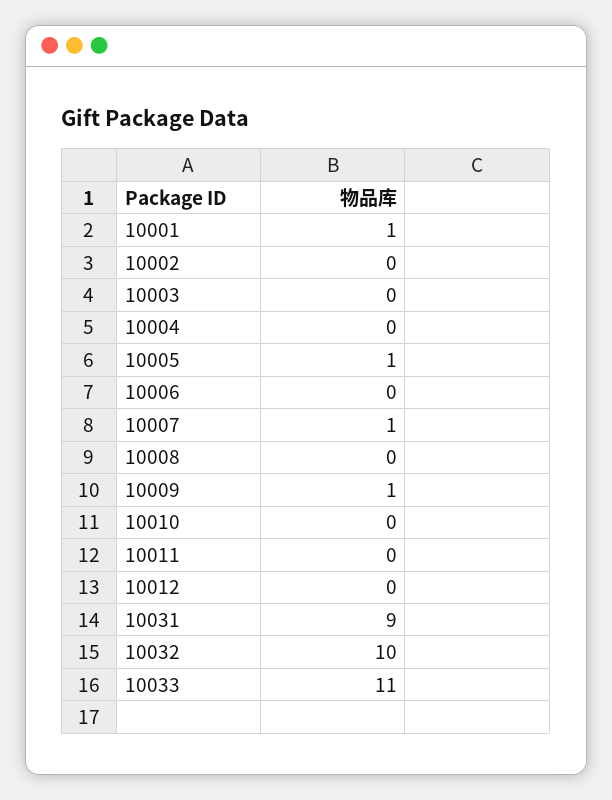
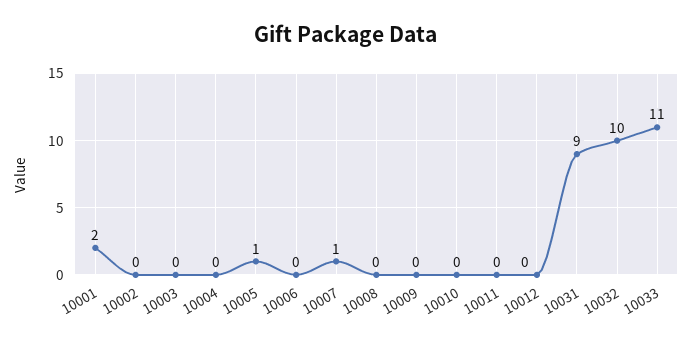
  {
-   "10001": 1,
+   "10001": 2,
    "10002": 0,
    "10003": 0,
    "10004": 0,
    "10005": 1,
    "10006": 0,
    "10007": 1,
    "10008": 0,
-   "10009": 1,
+   "10009": 0,
    "10010": 0,
    "10011": 0,
    "10012": 0,
    "10031": 9,
    "10032": 10,
    "10033": 11
  }

